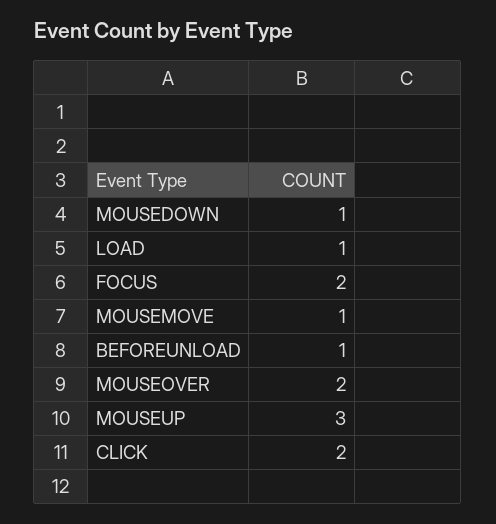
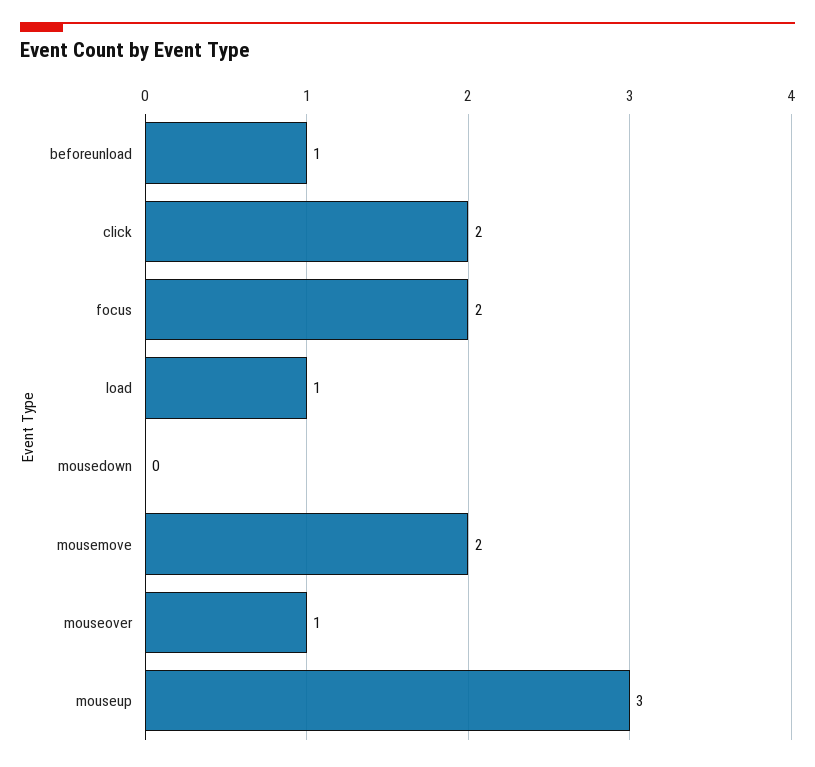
  {
-   "MOUSEDOWN": 1,
+   "MOUSEDOWN": 0,
    "LOAD": 1,
    "FOCUS": 2,
-   "MOUSEMOVE": 1,
+   "MOUSEMOVE": 2,
    "BEFOREUNLOAD": 1,
-   "MOUSEOVER": 2,
+   "MOUSEOVER": 1,
    "MOUSEUP": 3,
    "CLICK": 2
  }

